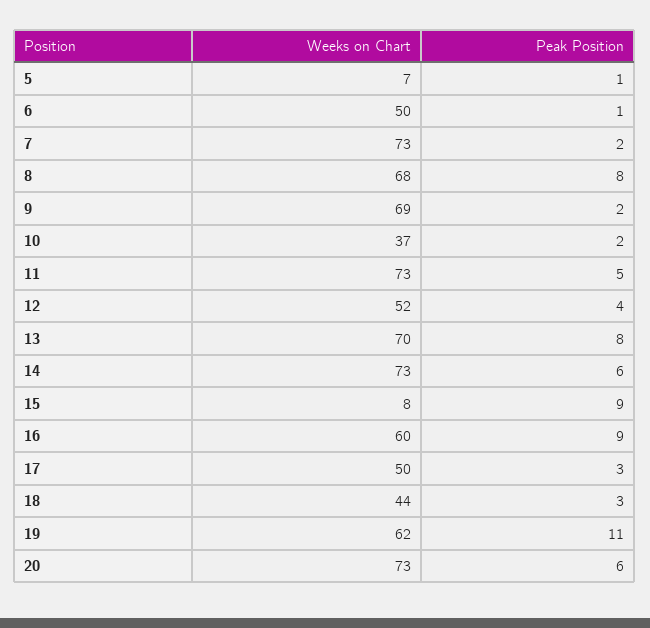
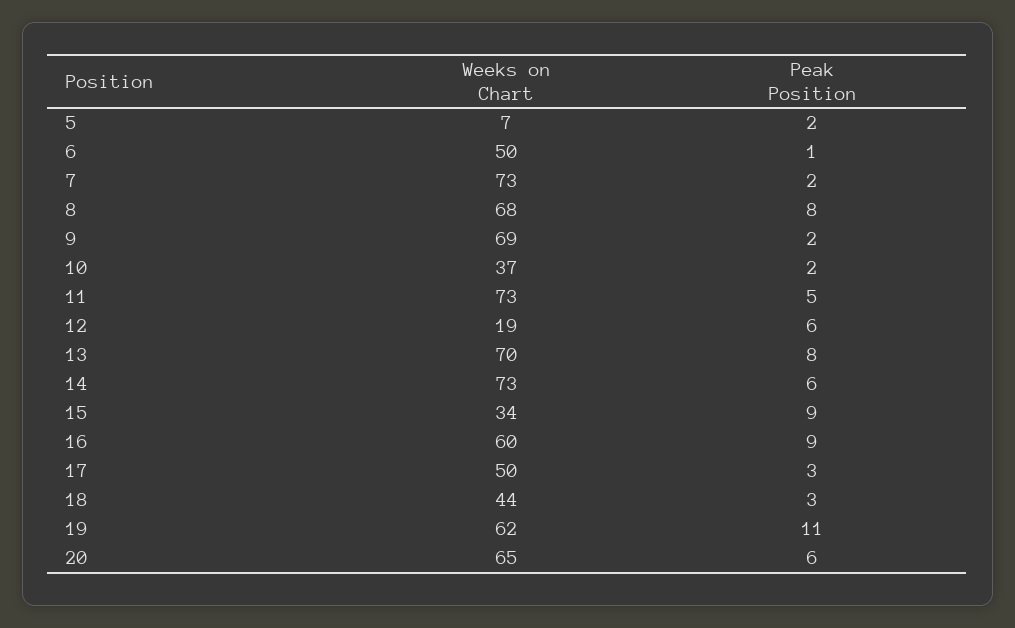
  {
    "Weeks on Chart": {
      "5": 7,
      "6": 50,
      "7": 73,
      "8": 68,
      "9": 69,
      "10": 37,
      "11": 73,
-     "12": 52,
+     "12": 19,
      "13": 70,
      "14": 73,
-     "15": 8,
+     "15": 34,
      "16": 60,
      "17": 50,
      "18": 44,
      "19": 62,
-     "20": 73
+     "20": 65
    },
    "Peak Position": {
-     "5": 1,
+     "5": 2,
      "6": 1,
      "7": 2,
      "8": 8,
      "9": 2,
      "10": 2,
      "11": 5,
-     "12": 4,
+     "12": 6,
      "13": 8,
      "14": 6,
      "15": 9,
      "16": 9,
      "17": 3,
      "18": 3,
      "19": 11,
      "20": 6
    }
  }

